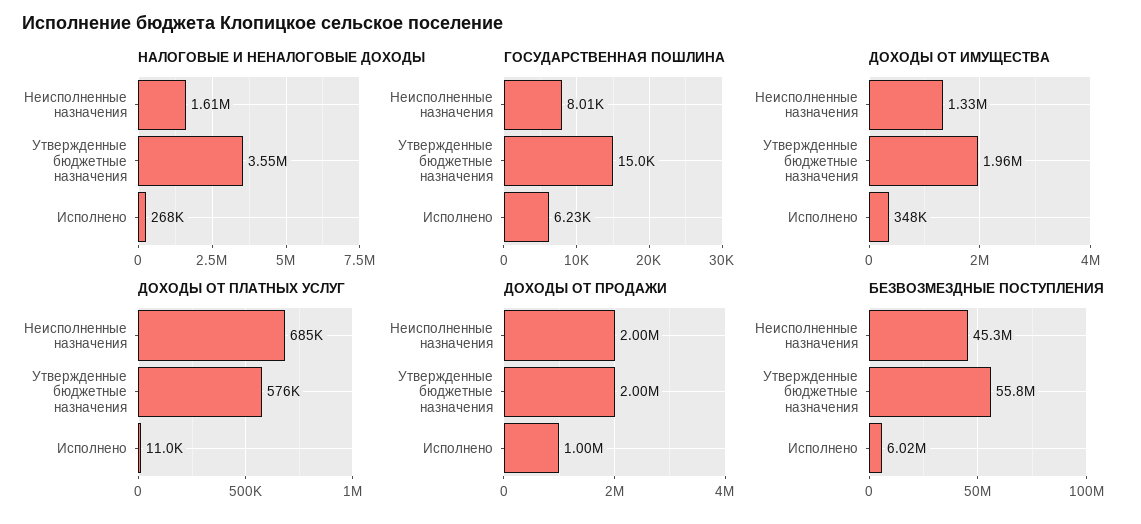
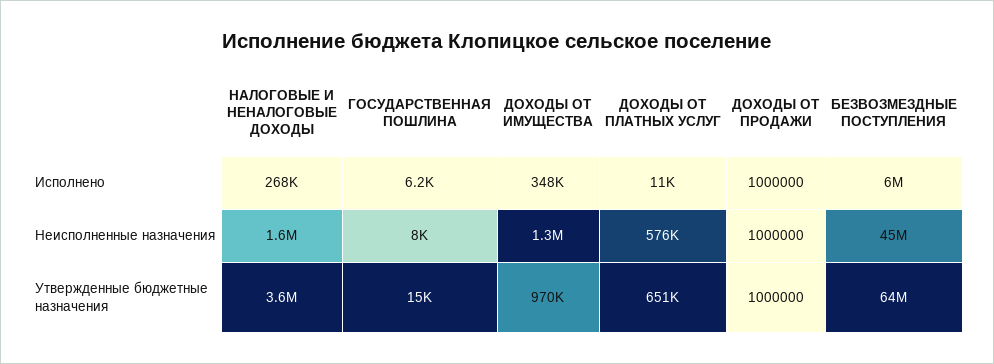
  {
    "НАЛОГОВЫЕ И НЕНАЛОГОВЫЕ ДОХОДЫ": {
      "Неисполненные назначения": 1610000,
      "Утвержденные бюджетные назначения": 3550000,
      "Исполнено": 268000
    },
    "ГОСУДАРСТВЕННАЯ ПОШЛИНА": {
      "Неисполненные назначения": 8010,
      "Утвержденные бюджетные назначения": 15000,
      "Исполнено": 6230
    },
    "ДОХОДЫ ОТ ИМУЩЕСТВА": {
      "Неисполненные назначения": 1330000,
-     "Утвержденные бюджетные назначения": 1960000,
+     "Утвержденные бюджетные назначения": 970000,
      "Исполнено": 348000
    },
    "ДОХОДЫ ОТ ПЛАТНЫХ УСЛУГ": {
-     "Неисполненные назначения": 685000,
+     "Неисполненные назначения": 576000,
-     "Утвержденные бюджетные назначения": 576000,
+     "Утвержденные бюджетные назначения": 651000,
      "Исполнено": 11000
    },
    "ДОХОДЫ ОТ ПРОДАЖИ": {
-     "Неисполненные назначения": 2000000,
+     "Неисполненные назначения": 1000000,
-     "Утвержденные бюджетные назначения": 2000000,
+     "Утвержденные бюджетные назначения": 1000000,
      "Исполнено": 1000000
    },
    "БЕЗВОЗМЕЗДНЫЕ ПОСТУПЛЕНИЯ": {
      "Неисполненные назначения": 45300000,
-     "Утвержденные бюджетные назначения": 55800000,
+     "Утвержденные бюджетные назначения": 64000000,
      "Исполнено": 6020000
    }
  }

